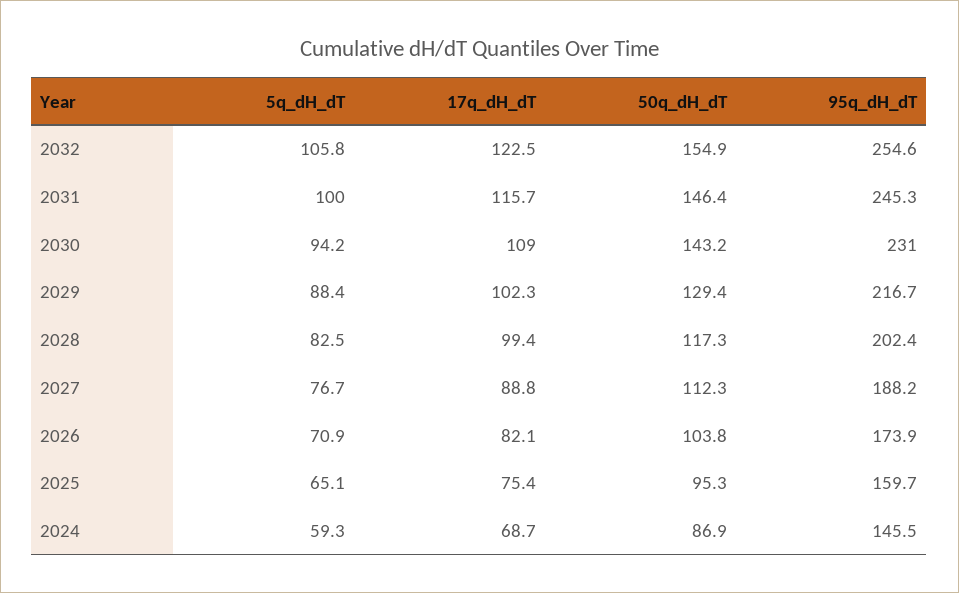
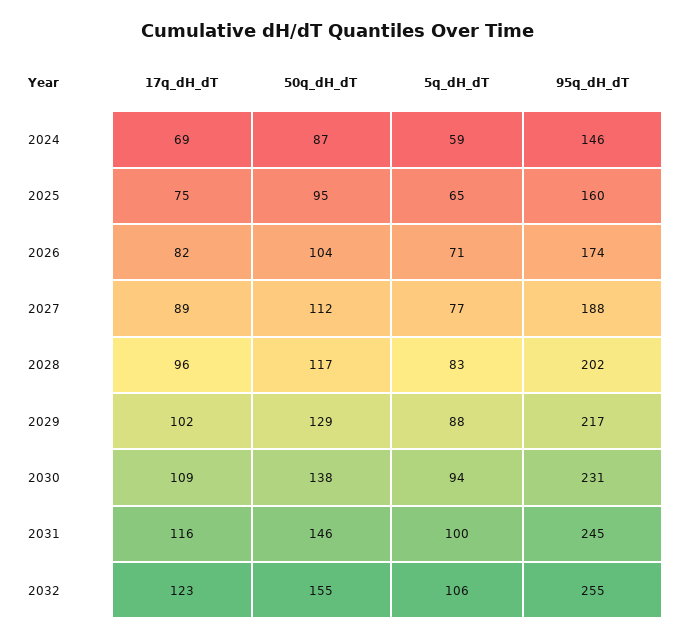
  {
    "5q_dH_dT": {
      "2032": 105.8,
      "2031": 100,
      "2030": 94.2,
      "2029": 88.4,
      "2028": 82.5,
      "2027": 76.7,
      "2026": 70.9,
      "2025": 65.1,
      "2024": 59.3
    },
    "17q_dH_dT": {
      "2032": 122.5,
      "2031": 115.7,
      "2030": 109,
      "2029": 102.3,
-     "2028": 99.4,
+     "2028": 96,
      "2027": 88.8,
      "2026": 82.1,
      "2025": 75.4,
      "2024": 68.7
    },
    "50q_dH_dT": {
      "2032": 154.9,
      "2031": 146.4,
-     "2030": 143.2,
+     "2030": 138,
      "2029": 129.4,
      "2028": 117.3,
      "2027": 112.3,
      "2026": 103.8,
      "2025": 95.3,
      "2024": 86.9
    },
    "95q_dH_dT": {
      "2032": 254.6,
      "2031": 245.3,
      "2030": 231,
      "2029": 216.7,
      "2028": 202.4,
      "2027": 188.2,
      "2026": 173.9,
      "2025": 159.7,
      "2024": 145.5
    }
  }

